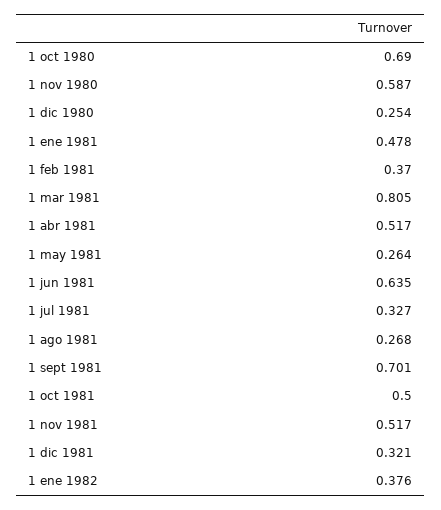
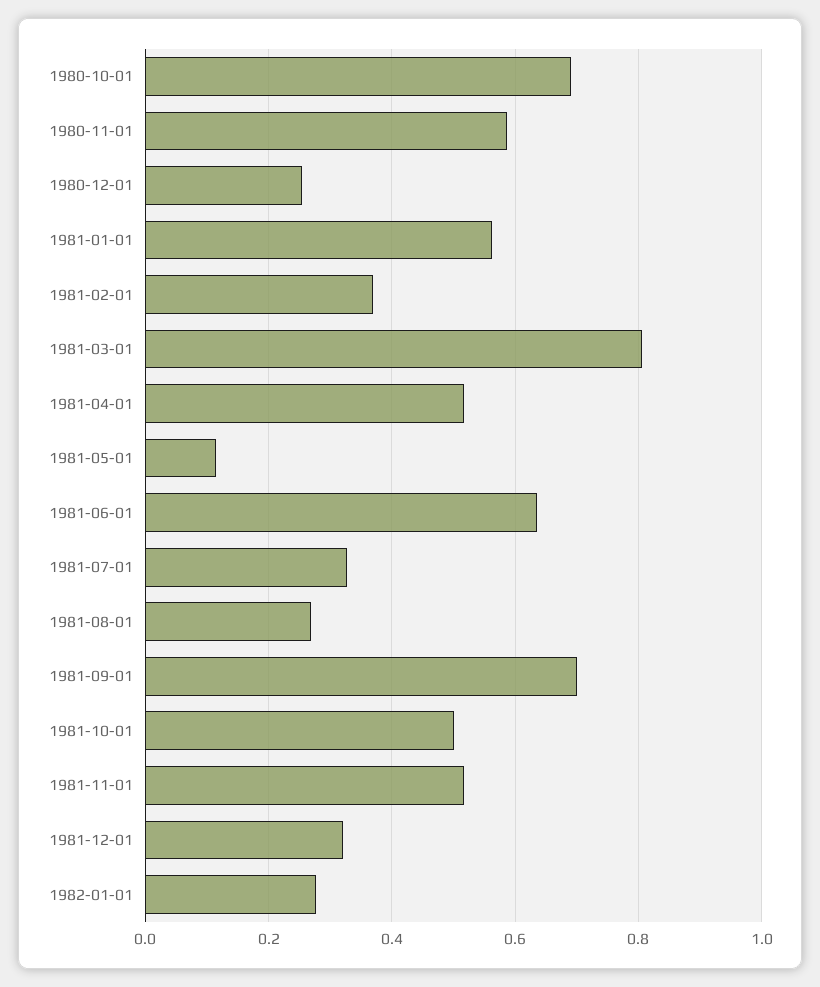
  {
    "1 oct 1980": 0.69,
    "1 nov 1980": 0.587,
    "1 dic 1980": 0.254,
-   "1 ene 1981": 0.478,
+   "1 ene 1981": 0.56,
    "1 feb 1981": 0.37,
    "1 mar 1981": 0.805,
    "1 abr 1981": 0.517,
-   "1 may 1981": 0.264,
+   "1 may 1981": 0.12,
    "1 jun 1981": 0.635,
    "1 jul 1981": 0.327,
    "1 ago 1981": 0.268,
    "1 sept 1981": 0.701,
    "1 oct 1981": 0.5,
    "1 nov 1981": 0.517,
    "1 dic 1981": 0.321,
-   "1 ene 1982": 0.376
+   "1 ene 1982": 0.28
  }

